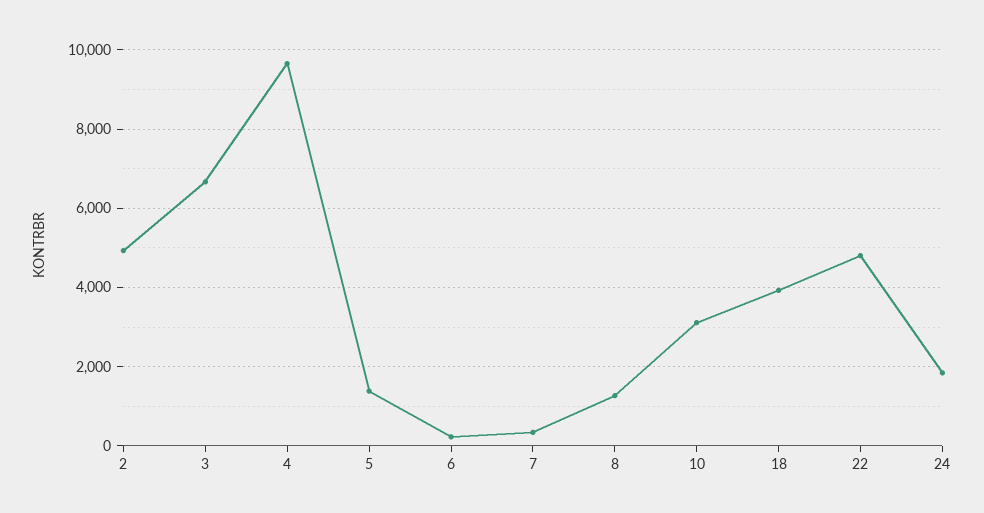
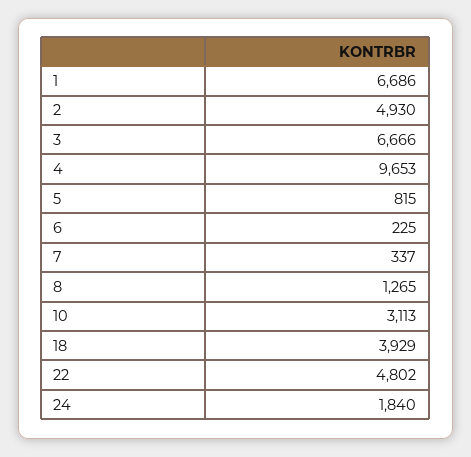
  {
    "2": 4930,
    "3": 6666,
    "4": 9653,
-   "5": 1400,
+   "5": 815,
    "6": 225,
    "7": 337,
    "8": 1265,
    "10": 3113,
    "18": 3929,
    "22": 4802,
-   "24": 1840
+   "24": 1840,
+   "1": 6686
  }

